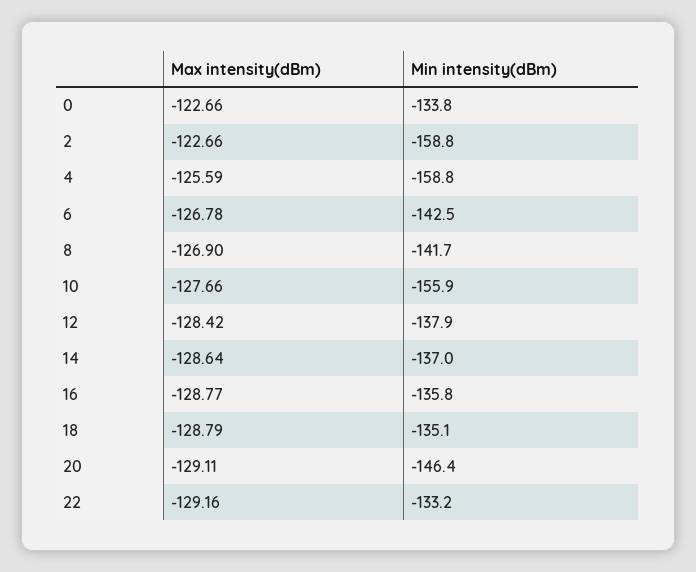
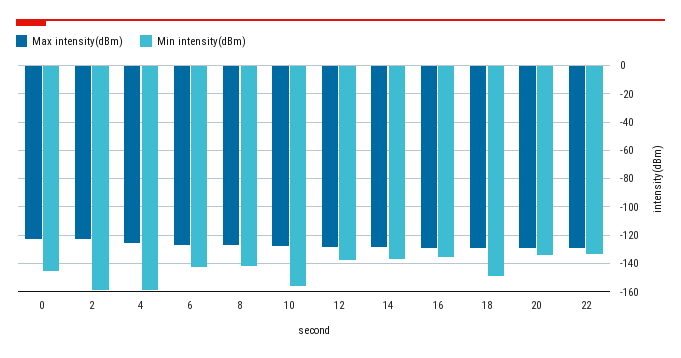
  {
    "Max intensity(dBm)": {
      "0": -122.66,
      "2": -122.66,
      "4": -125.59,
      "6": -126.78,
      "8": -126.9,
      "10": -127.66,
      "12": -128.42,
      "14": -128.64,
      "16": -128.77,
      "18": -128.79,
      "20": -129.11,
      "22": -129.16
    },
    "Min intensity(dBm)": {
-     "0": -133.8,
+     "0": -145,
      "2": -158.8,
      "4": -158.8,
      "6": -142.5,
      "8": -141.7,
      "10": -155.9,
      "12": -137.9,
      "14": -137,
      "16": -135.8,
-     "18": -135.1,
+     "18": -150,
-     "20": -146.4,
+     "20": -135,
      "22": -133.2
    }
  }

